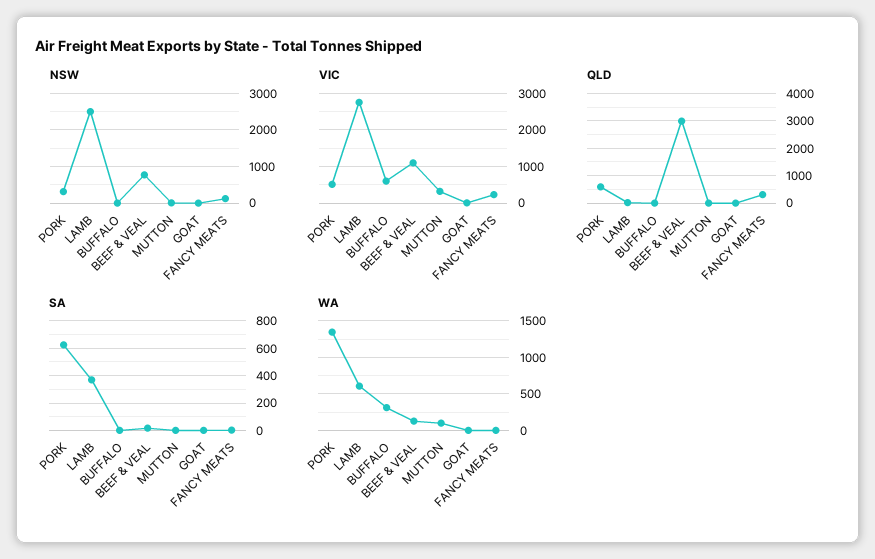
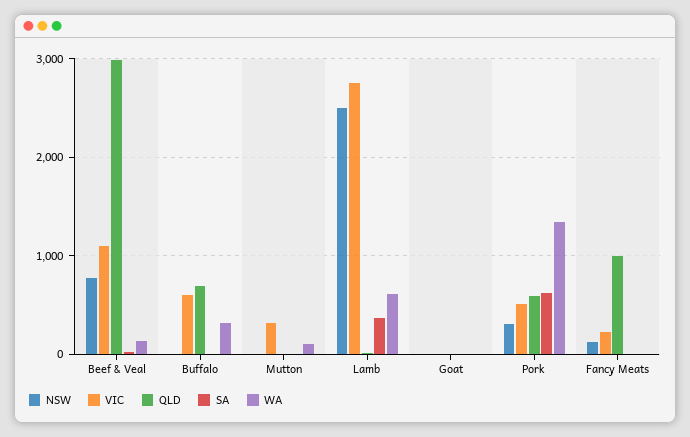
  {
    "NSW": {
      "PORK": 300,
      "LAMB": 2500,
      "BUFFALO": 0,
      "BEEF & VEAL": 800,
      "MUTTON": 0,
      "GOAT": 0,
      "FANCY MEATS": 100
    },
    "VIC": {
      "PORK": 500,
      "LAMB": 2800,
      "BUFFALO": 600,
      "BEEF & VEAL": 1100,
      "MUTTON": 300,
      "GOAT": 0,
      "FANCY MEATS": 200
    },
    "QLD": {
      "PORK": 600,
      "LAMB": 0,
-     "BUFFALO": 0,
+     "BUFFALO": 700,
      "BEEF & VEAL": 3000,
      "MUTTON": 0,
      "GOAT": 0,
-     "FANCY MEATS": 250
+     "FANCY MEATS": 1000
    },
    "SA": {
      "PORK": 600,
      "LAMB": 350,
      "BUFFALO": 0,
      "BEEF & VEAL": 0,
      "MUTTON": 0,
      "GOAT": 0,
      "FANCY MEATS": 0
    },
    "WA": {
      "PORK": 1300,
      "LAMB": 600,
      "BUFFALO": 300,
      "BEEF & VEAL": 100,
      "MUTTON": 100,
      "GOAT": 0,
      "FANCY MEATS": 0
    }
  }

